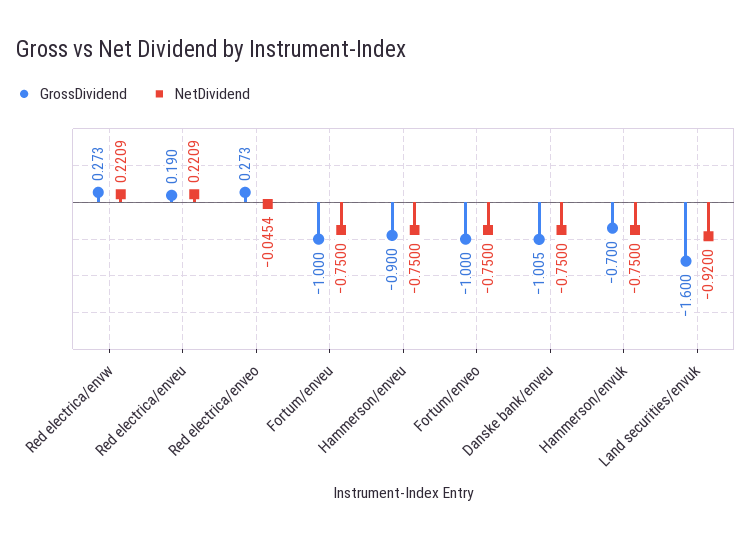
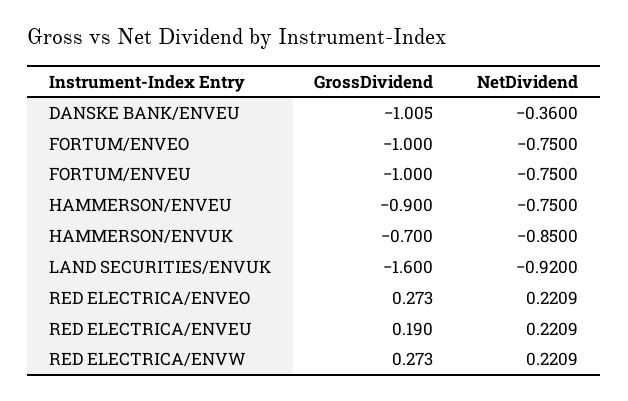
  {
    "GrossDividend": {
      "Red electrica/envw": 0.273,
      "Red electrica/enveu": 0.19,
      "Red electrica/enveo": 0.273,
      "Fortum/enveu": -1,
      "Hammerson/enveu": -0.9,
      "Fortum/enveo": -1,
      "Danske bank/enveu": -1.005,
      "Hammerson/envuk": -0.7,
      "Land securities/envuk": -1.6
    },
    "NetDividend": {
      "Red electrica/envw": 0.2209,
      "Red electrica/enveu": 0.2209,
-     "Red electrica/enveo": -0.0454,
+     "Red electrica/enveo": 0.2209,
      "Fortum/enveu": -0.75,
      "Hammerson/enveu": -0.75,
      "Fortum/enveo": -0.75,
-     "Danske bank/enveu": -0.75,
+     "Danske bank/enveu": -0.36,
-     "Hammerson/envuk": -0.75,
+     "Hammerson/envuk": -0.85,
      "Land securities/envuk": -0.92
    }
  }

